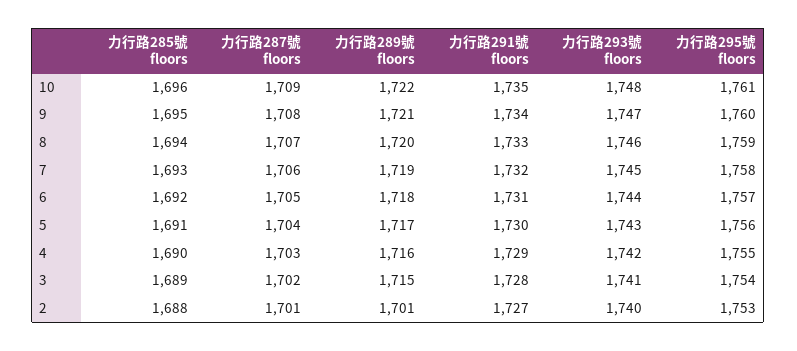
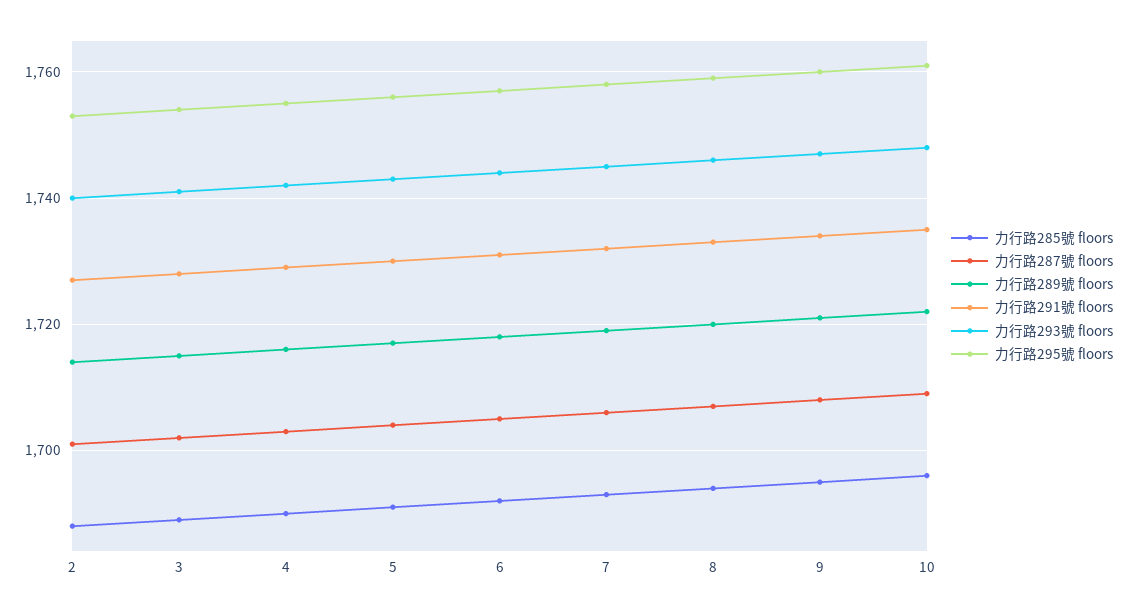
  {
    "力行路285號 floors": {
      "10": 1696,
      "9": 1695,
      "8": 1694,
      "7": 1693,
      "6": 1692,
      "5": 1691,
      "4": 1690,
      "3": 1689,
      "2": 1688
    },
    "力行路287號 floors": {
      "10": 1709,
      "9": 1708,
      "8": 1707,
      "7": 1706,
      "6": 1705,
      "5": 1704,
      "4": 1703,
      "3": 1702,
      "2": 1701
    },
    "力行路289號 floors": {
      "10": 1722,
      "9": 1721,
      "8": 1720,
      "7": 1719,
      "6": 1718,
      "5": 1717,
      "4": 1716,
      "3": 1715,
-     "2": 1701
+     "2": 1715
    },
    "力行路291號 floors": {
      "10": 1735,
      "9": 1734,
      "8": 1733,
      "7": 1732,
      "6": 1731,
      "5": 1730,
      "4": 1729,
      "3": 1728,
      "2": 1727
    },
    "力行路293號 floors": {
      "10": 1748,
      "9": 1747,
      "8": 1746,
      "7": 1745,
      "6": 1744,
      "5": 1743,
      "4": 1742,
      "3": 1741,
      "2": 1740
    },
    "力行路295號 floors": {
      "10": 1761,
      "9": 1760,
      "8": 1759,
      "7": 1758,
      "6": 1757,
      "5": 1756,
      "4": 1755,
      "3": 1754,
      "2": 1753
    }
  }

